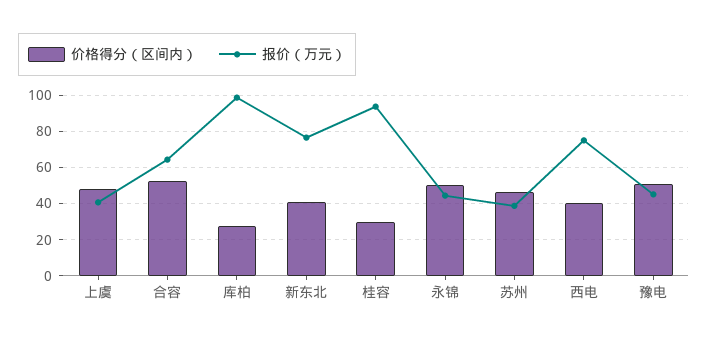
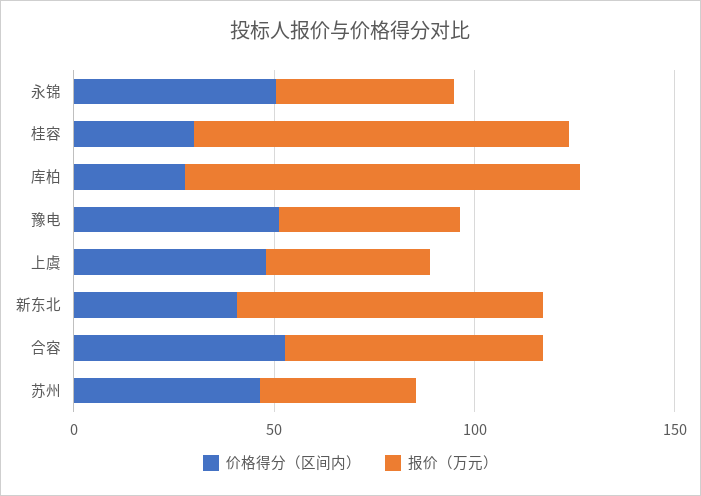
  {
    "价格得分（区间内）": {
      "上虞": 50,
      "合容": 55,
      "库柏": 30,
      "新东北": 40,
      "桂容": 30,
      "永锦": 50,
      "苏州": 45,
-     "西电": 40,
      "豫电": 50
    },
    "报价（万元）": {
      "上虞": 40,
      "合容": 65,
      "库柏": 100,
      "新东北": 75,
      "桂容": 95,
      "永锦": 45,
      "苏州": 40,
-     "西电": 75,
      "豫电": 45
    }
  }

